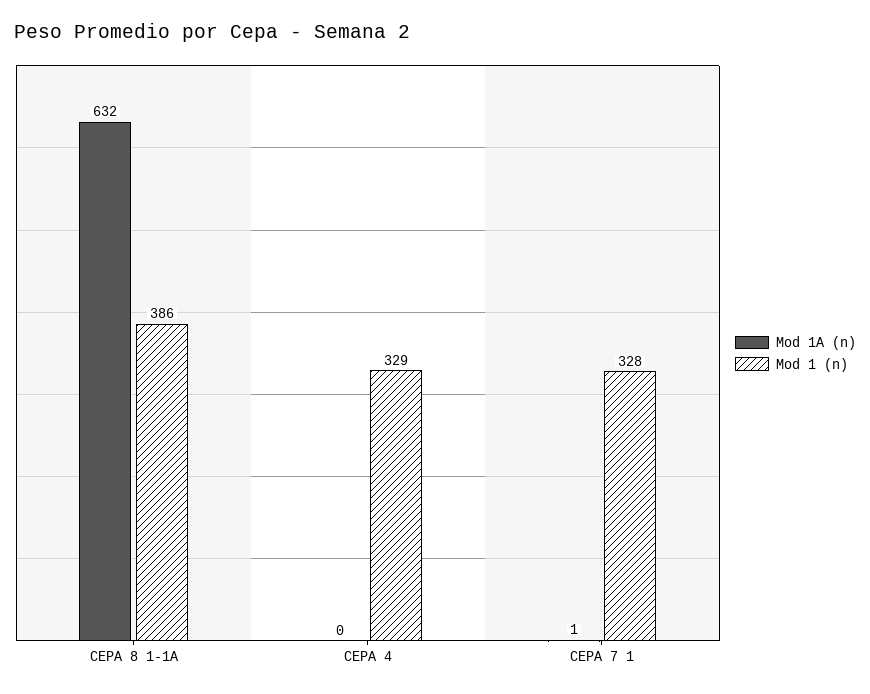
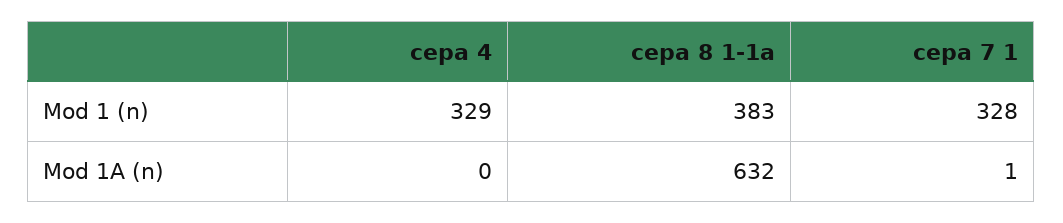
  {
    "Mod 1A (n)": {
      "CEPA 8 1-1A": 632,
      "CEPA 4": 0,
      "CEPA 7 1": 1
    },
    "Mod 1 (n)": {
-     "CEPA 8 1-1A": 386,
+     "CEPA 8 1-1A": 383,
      "CEPA 4": 329,
      "CEPA 7 1": 328
    }
  }

